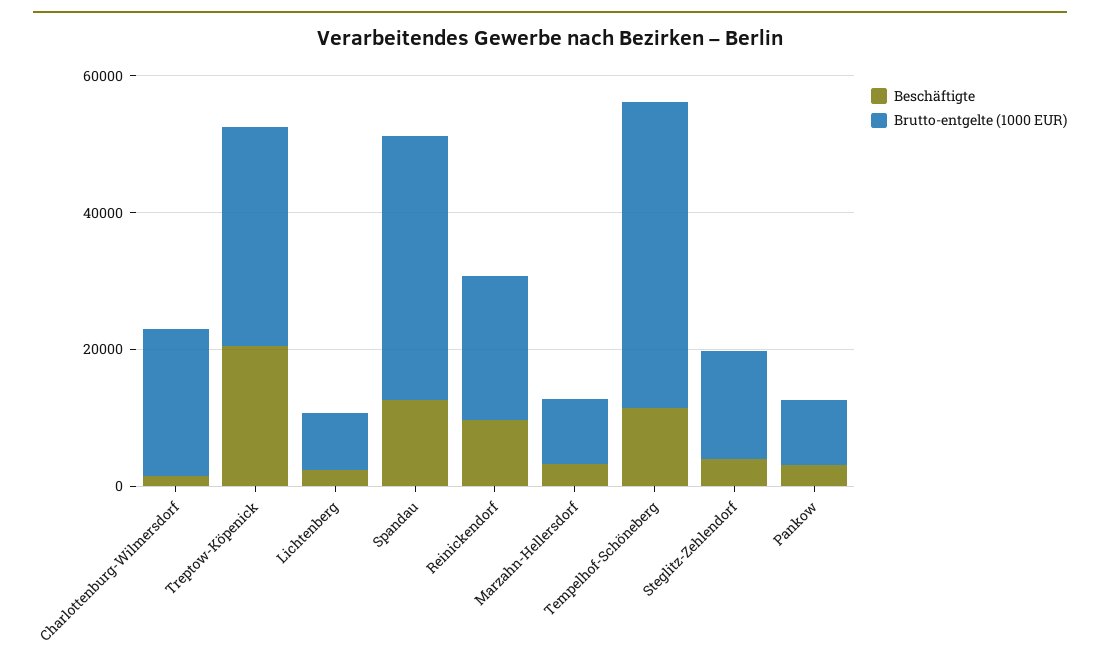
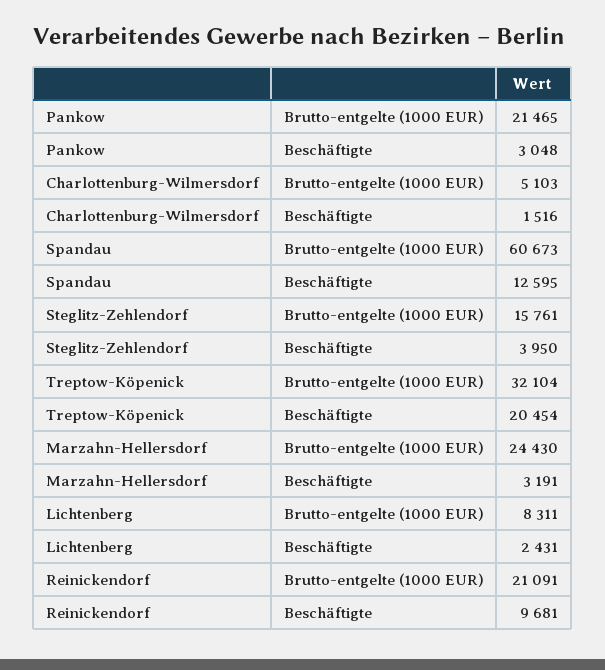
  {
    "Beschäftigte": {
      "Charlottenburg-Wilmersdorf": 1516,
      "Treptow-Köpenick": 20454,
      "Lichtenberg": 2431,
      "Spandau": 12595,
      "Reinickendorf": 9681,
      "Marzahn-Hellersdorf": 3191,
-     "Tempelhof-Schöneberg": 10000,
      "Steglitz-Zehlendorf": 3950,
      "Pankow": 3048
    },
    "Brutto-entgelte (1000 EUR)": {
-     "Charlottenburg-Wilmersdorf": 20000,
+     "Charlottenburg-Wilmersdorf": 5103,
      "Treptow-Köpenick": 32104,
      "Lichtenberg": 8311,
-     "Spandau": 40000,
+     "Spandau": 60673,
      "Reinickendorf": 21091,
-     "Marzahn-Hellersdorf": 10000,
+     "Marzahn-Hellersdorf": 24430,
-     "Tempelhof-Schöneberg": 45000,
      "Steglitz-Zehlendorf": 15761,
-     "Pankow": 10000
+     "Pankow": 21465
    }
  }

